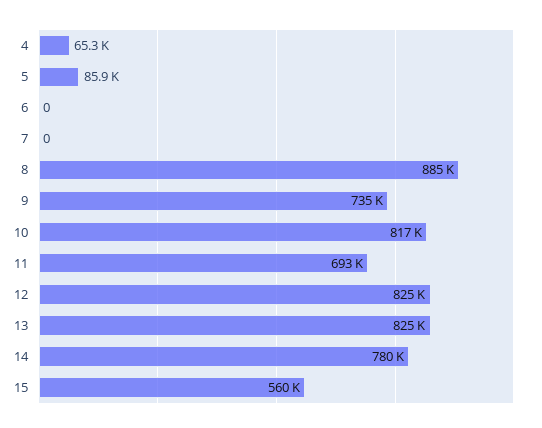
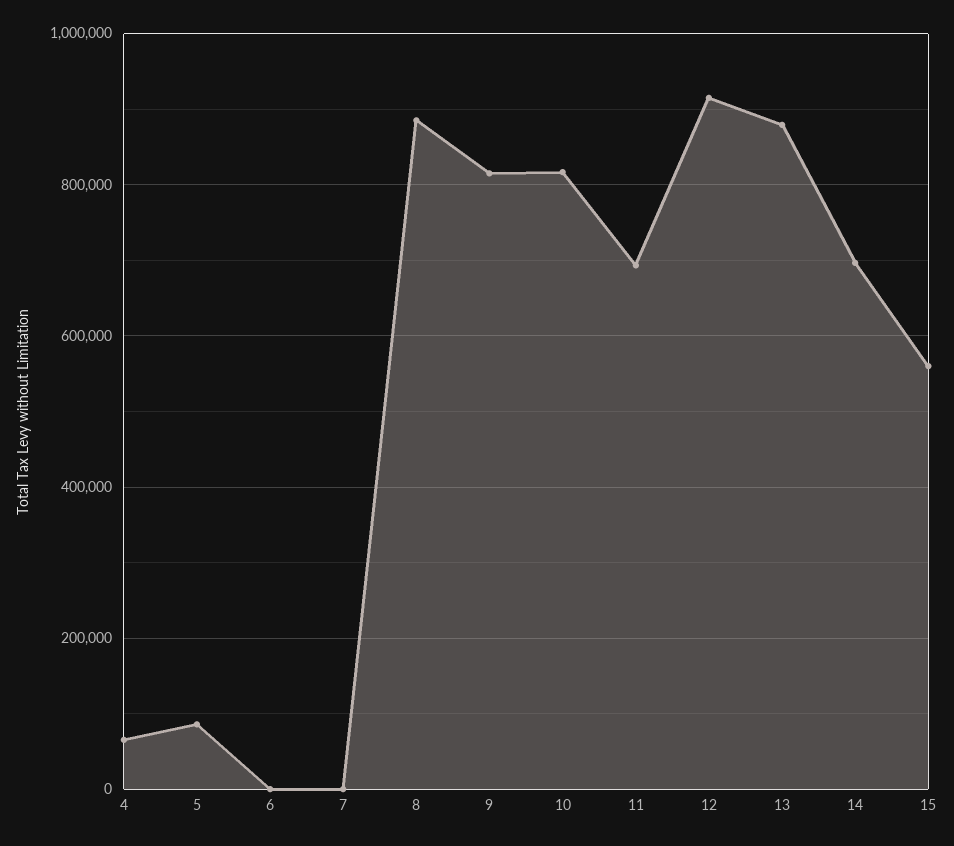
  {
    "4": 65300,
    "5": 85900,
    "6": 0,
    "7": 0,
    "8": 885000,
-   "9": 735000,
+   "9": 820000,
    "10": 817000,
    "11": 693000,
-   "12": 825000,
+   "12": 920000,
-   "13": 825000,
+   "13": 880000,
-   "14": 780000,
+   "14": 700000,
    "15": 560000
  }

